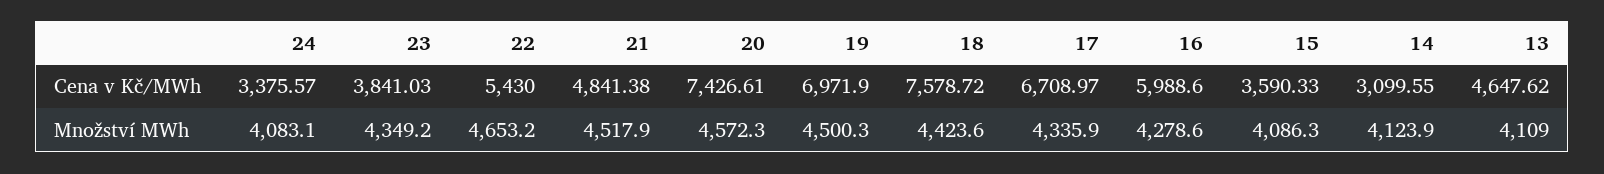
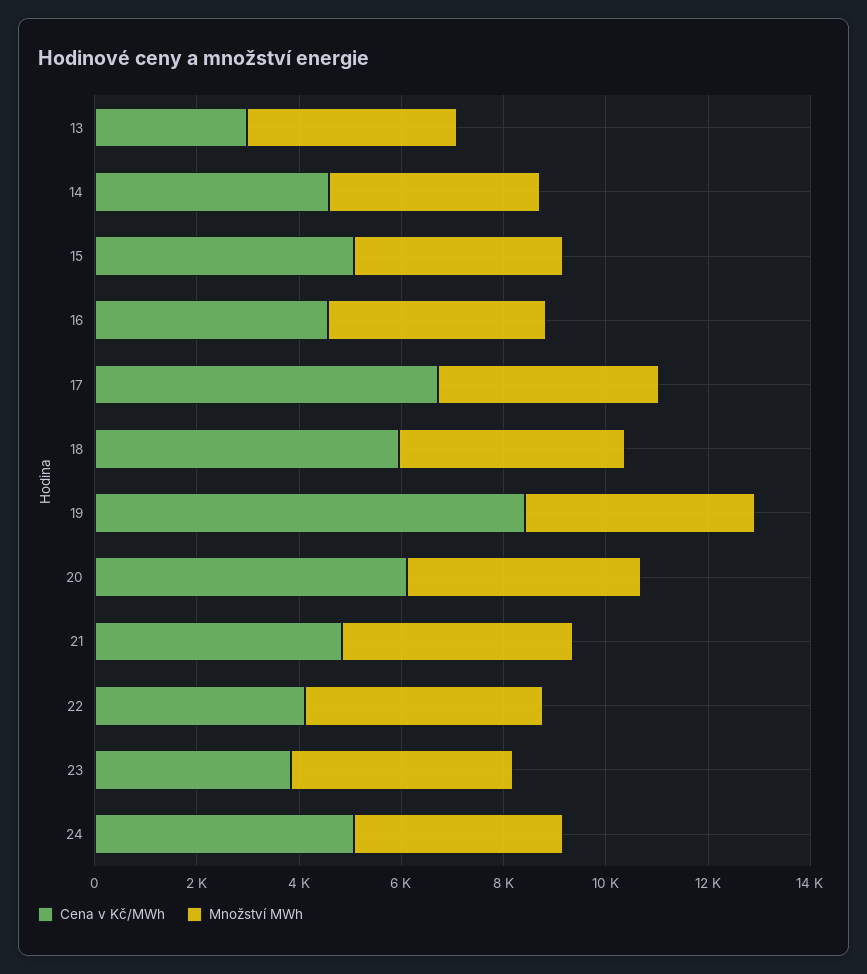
  {
    "Cena v Kč/MWh": {
-     "24": 3375.57,
+     "24": 5000,
      "23": 3841.03,
-     "22": 5430,
+     "22": 4000,
      "21": 4841.38,
-     "20": 7426.61,
+     "20": 6000,
-     "19": 6971.9,
+     "19": 8500,
-     "18": 7578.72,
+     "18": 6000,
      "17": 6708.97,
-     "16": 5988.6,
+     "16": 4500,
-     "15": 3590.33,
+     "15": 5000,
-     "14": 3099.55,
+     "14": 4500,
-     "13": 4647.62
+     "13": 3000
    },
    "Množství MWh": {
      "24": 4083.1,
      "23": 4349.2,
      "22": 4653.2,
      "21": 4517.9,
      "20": 4572.3,
      "19": 4500.3,
      "18": 4423.6,
      "17": 4335.9,
      "16": 4278.6,
      "15": 4086.3,
      "14": 4123.9,
      "13": 4109
    }
  }

